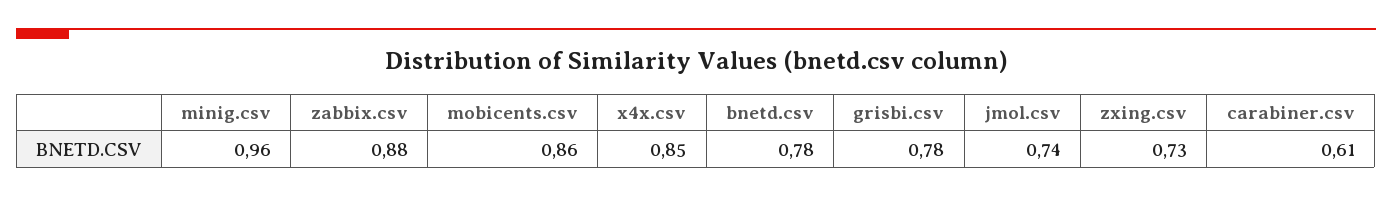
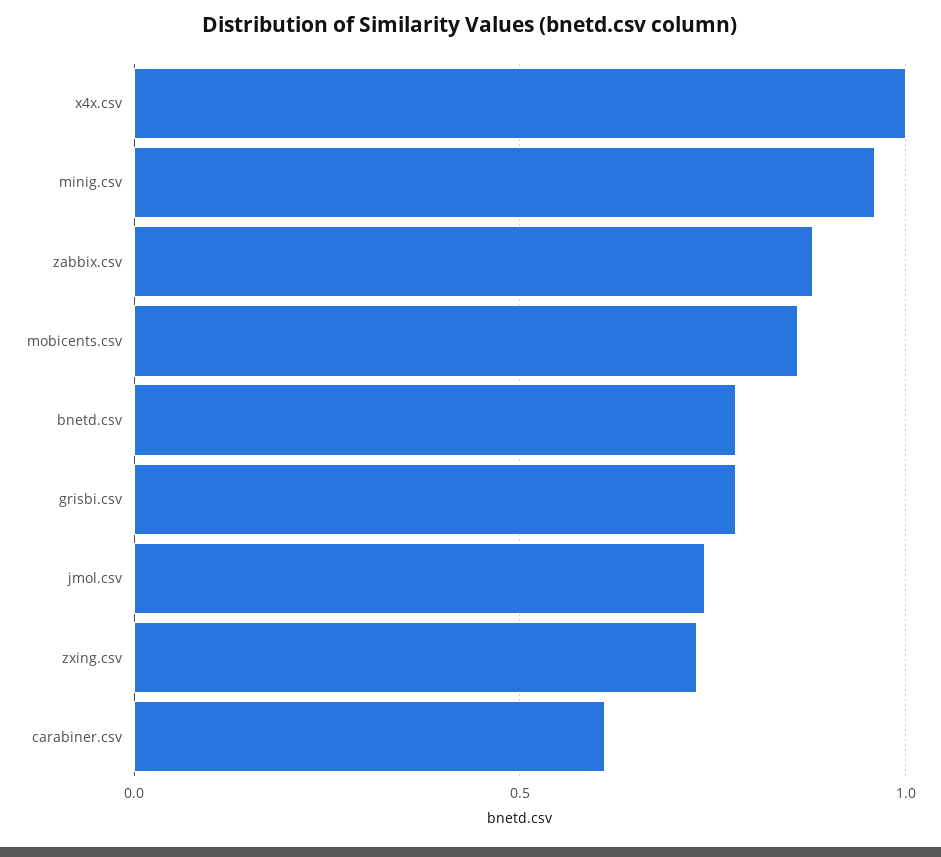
  {
    "minig.csv": 0.96,
    "zabbix.csv": 0.88,
    "mobicents.csv": 0.86,
-   "x4x.csv": 0.85,
+   "x4x.csv": 1,
    "bnetd.csv": 0.78,
    "grisbi.csv": 0.78,
    "jmol.csv": 0.74,
    "zxing.csv": 0.73,
    "carabiner.csv": 0.61
  }

